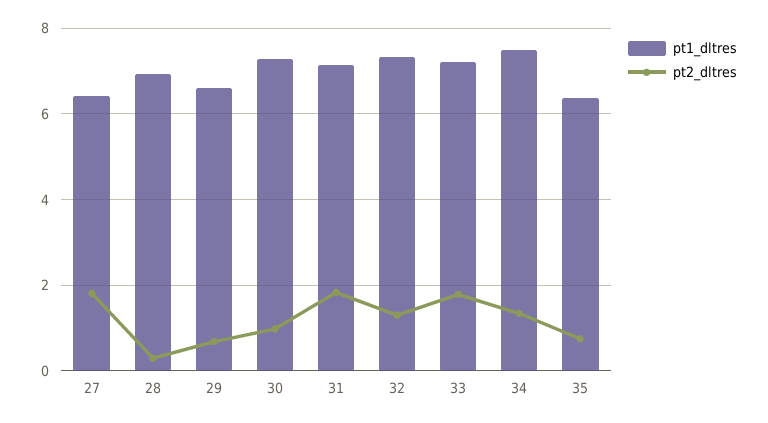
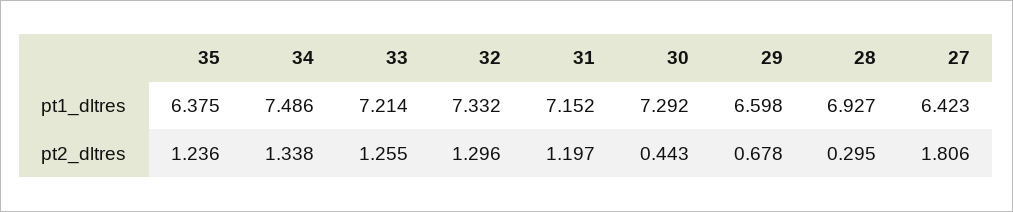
  {
    "pt1_dltres": {
      "27": 6.423,
      "28": 6.927,
      "29": 6.598,
      "30": 7.292,
      "31": 7.152,
      "32": 7.332,
      "33": 7.214,
      "34": 7.486,
      "35": 6.375
    },
    "pt2_dltres": {
      "27": 1.806,
      "28": 0.295,
      "29": 0.678,
-     "30": 1,
+     "30": 0.443,
-     "31": 1.8,
+     "31": 1.197,
      "32": 1.296,
-     "33": 1.8,
+     "33": 1.255,
      "34": 1.338,
-     "35": 0.8
+     "35": 1.236
    }
  }

